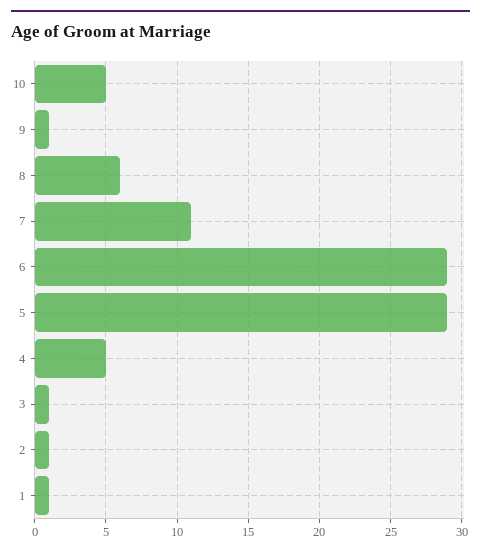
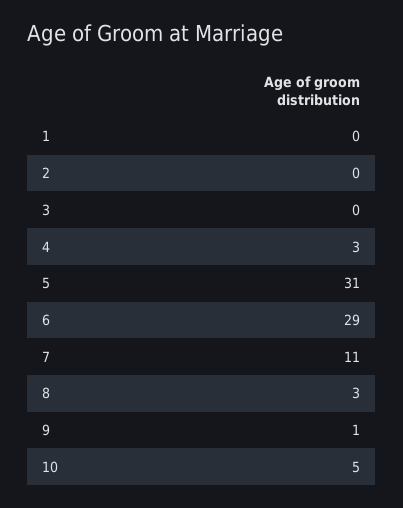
  {
    "10": 5,
    "9": 1,
-   "8": 6,
+   "8": 3,
    "7": 11,
    "6": 29,
-   "5": 29,
+   "5": 31,
-   "4": 5,
+   "4": 3,
-   "3": 1,
+   "3": 0,
-   "2": 1,
+   "2": 0,
-   "1": 1
+   "1": 0
  }

